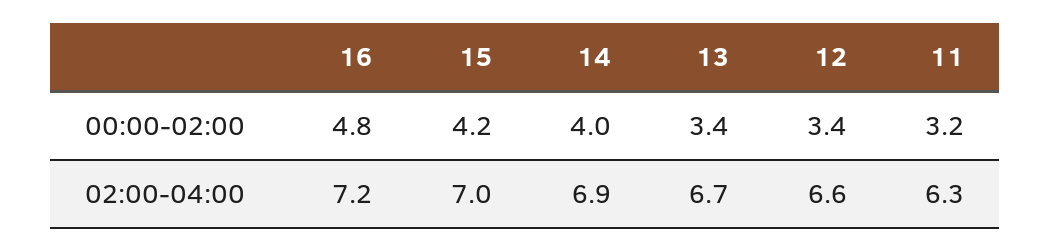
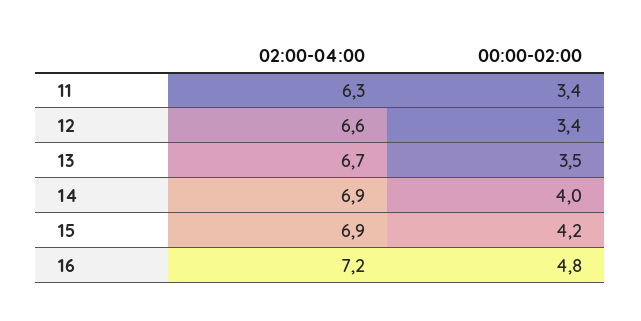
  {
    "16": {
      "00:00-02:00": 4.8,
      "02:00-04:00": 7.2
    },
    "15": {
      "00:00-02:00": 4.2,
-     "02:00-04:00": 7
+     "02:00-04:00": 6.9
    },
    "14": {
      "00:00-02:00": 4,
      "02:00-04:00": 6.9
    },
    "13": {
-     "00:00-02:00": 3.4,
+     "00:00-02:00": 3.5,
      "02:00-04:00": 6.7
    },
    "12": {
      "00:00-02:00": 3.4,
      "02:00-04:00": 6.6
    },
    "11": {
-     "00:00-02:00": 3.2,
+     "00:00-02:00": 3.4,
      "02:00-04:00": 6.3
    }
  }

